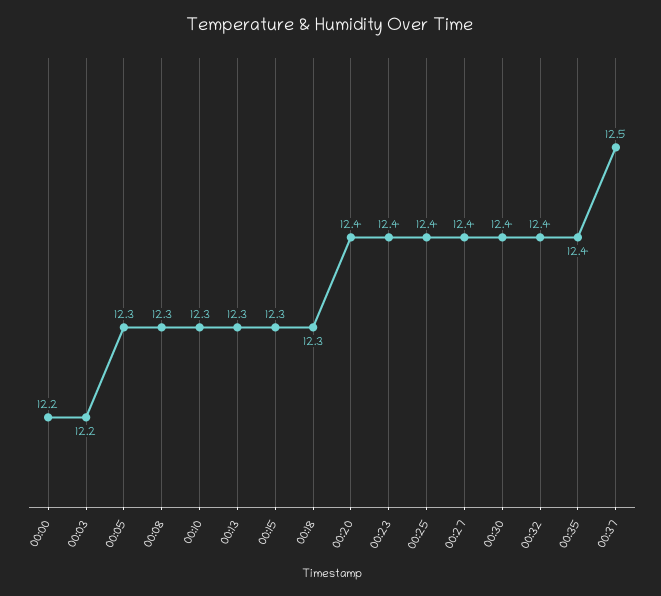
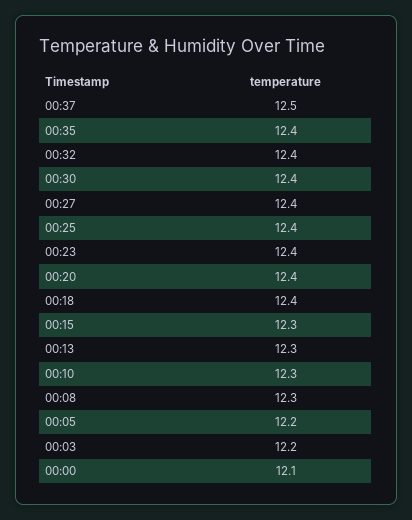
  {
-   "00:00": 12.2,
+   "00:00": 12.1,
    "00:03": 12.2,
-   "00:05": 12.3,
+   "00:05": 12.2,
    "00:08": 12.3,
    "00:10": 12.3,
    "00:13": 12.3,
    "00:15": 12.3,
-   "00:18": 12.3,
+   "00:18": 12.4,
    "00:20": 12.4,
    "00:23": 12.4,
    "00:25": 12.4,
    "00:27": 12.4,
    "00:30": 12.4,
    "00:32": 12.4,
    "00:35": 12.4,
    "00:37": 12.5
  }

